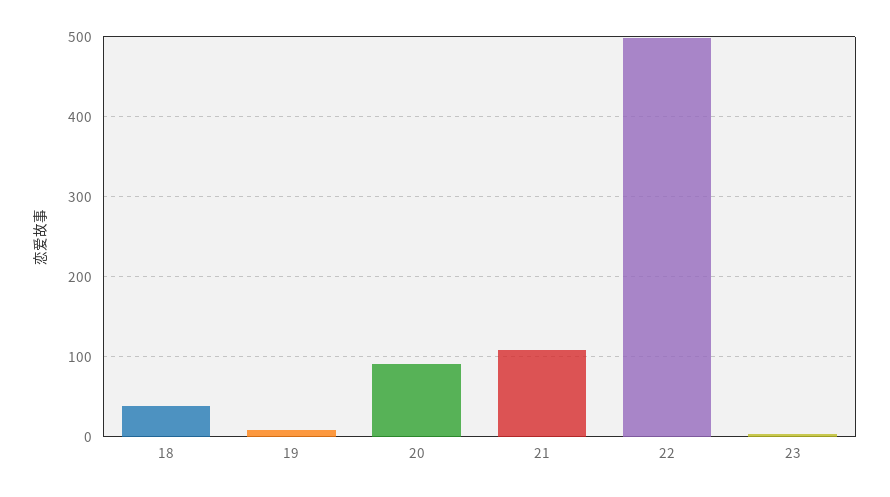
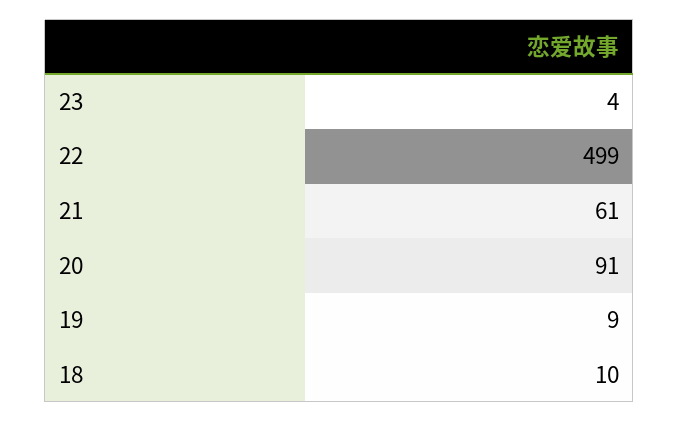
  {
-   "18": 40,
+   "18": 10,
    "19": 9,
    "20": 91,
-   "21": 110,
+   "21": 61,
    "22": 499,
    "23": 4
  }

